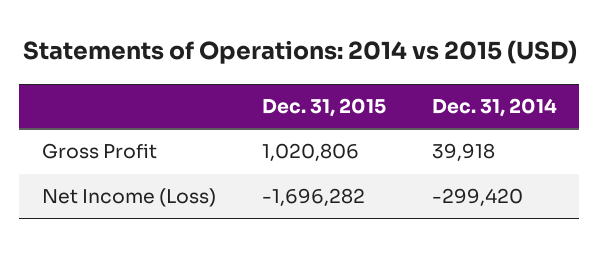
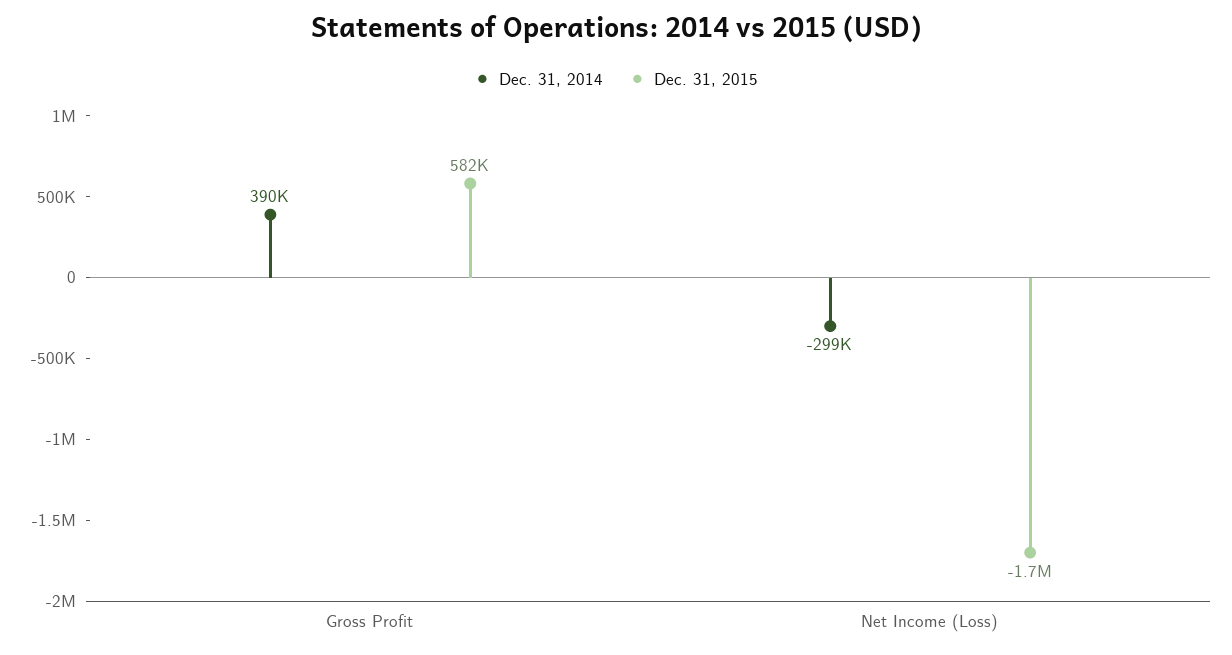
  {
    "Dec. 31, 2015": {
-     "Gross Profit": 1020806,
+     "Gross Profit": 582000,
      "Net Income (Loss)": -1696282
    },
    "Dec. 31, 2014": {
-     "Gross Profit": 39918,
+     "Gross Profit": 390000,
      "Net Income (Loss)": -299420
    }
  }

